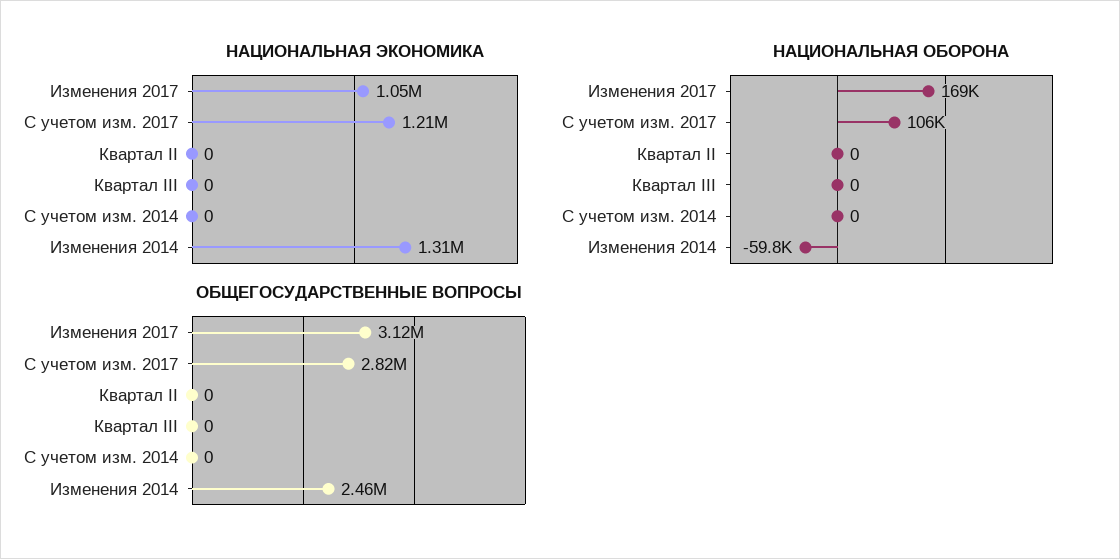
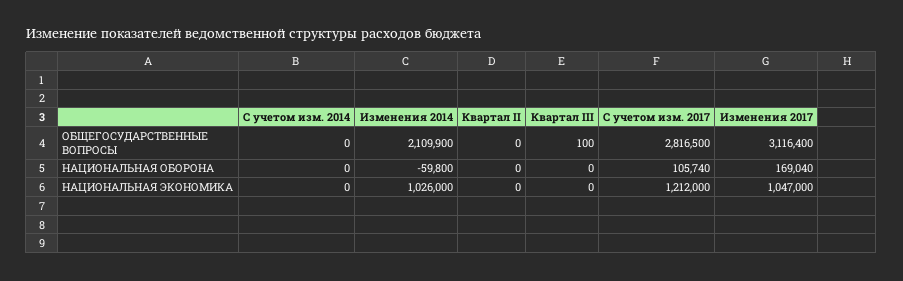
  {
    "НАЦИОНАЛЬНАЯ ЭКОНОМИКА": {
      "Изменения 2017": 1047000,
      "С учетом изм. 2017": 1212000,
      "Квартал II": 0,
      "Квартал III": 0,
      "С учетом изм. 2014": 0,
-     "Изменения 2014": 1310000
+     "Изменения 2014": 1026000
    },
    "НАЦИОНАЛЬНАЯ ОБОРОНА": {
      "Изменения 2017": 169040,
      "С учетом изм. 2017": 105740,
      "Квартал II": 0,
      "Квартал III": 0,
      "С учетом изм. 2014": 0,
      "Изменения 2014": -59800
    },
    "ОБЩЕГОСУДАРСТВЕННЫЕ ВОПРОСЫ": {
      "Изменения 2017": 3116400,
      "С учетом изм. 2017": 2816500,
      "Квартал II": 0,
-     "Квартал III": 0,
+     "Квартал III": 100,
      "С учетом изм. 2014": 0,
-     "Изменения 2014": 2460000
+     "Изменения 2014": 2109900
    }
  }

